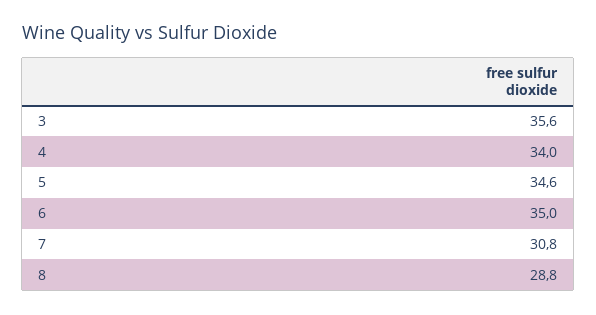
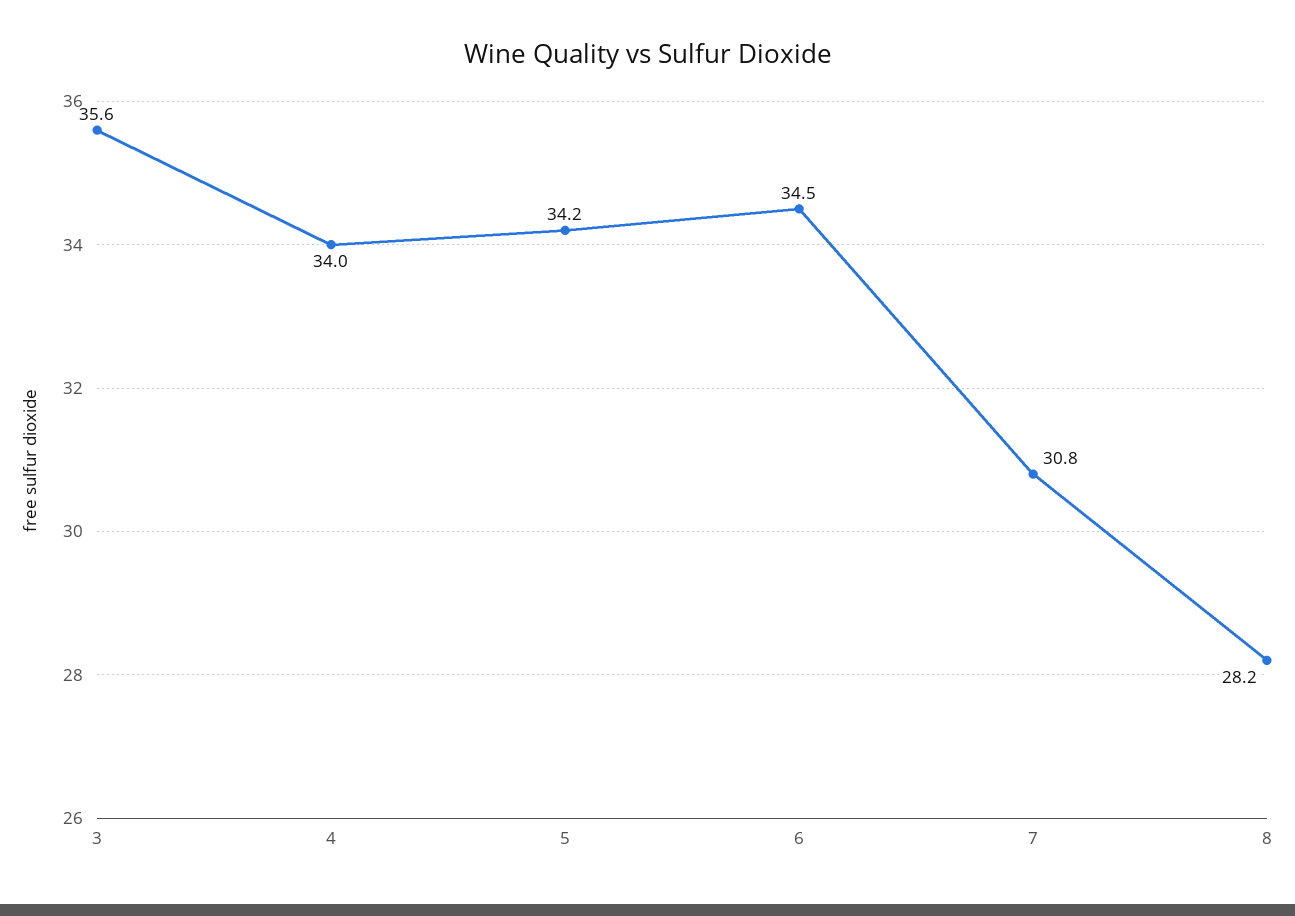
  {
    "3": 35.6,
    "4": 34,
-   "5": 34.6,
+   "5": 34.2,
-   "6": 35,
+   "6": 34.5,
    "7": 30.8,
-   "8": 28.8
+   "8": 28.2
  }

